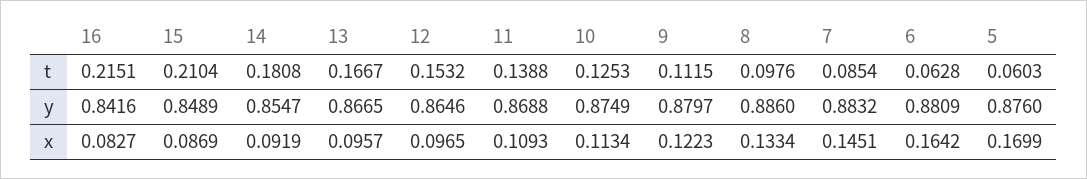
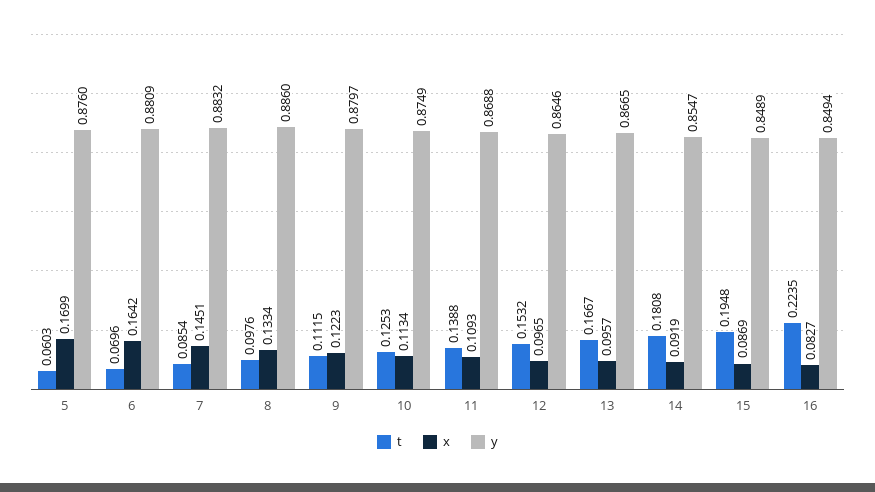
  {
    "t": {
-     "16": 0.2151,
+     "16": 0.2235,
-     "15": 0.2104,
+     "15": 0.1948,
      "14": 0.1808,
      "13": 0.1667,
      "12": 0.1532,
      "11": 0.1388,
      "10": 0.1253,
      "9": 0.1115,
      "8": 0.0976,
      "7": 0.0854,
-     "6": 0.0628,
+     "6": 0.0696,
      "5": 0.0603
    },
    "y": {
-     "16": 0.8416,
+     "16": 0.8494,
      "15": 0.8489,
      "14": 0.8547,
      "13": 0.8665,
      "12": 0.8646,
      "11": 0.8688,
      "10": 0.8749,
      "9": 0.8797,
      "8": 0.886,
      "7": 0.8832,
      "6": 0.8809,
      "5": 0.876
    },
    "x": {
      "16": 0.0827,
      "15": 0.0869,
      "14": 0.0919,
      "13": 0.0957,
      "12": 0.0965,
      "11": 0.1093,
      "10": 0.1134,
      "9": 0.1223,
      "8": 0.1334,
      "7": 0.1451,
      "6": 0.1642,
      "5": 0.1699
    }
  }

